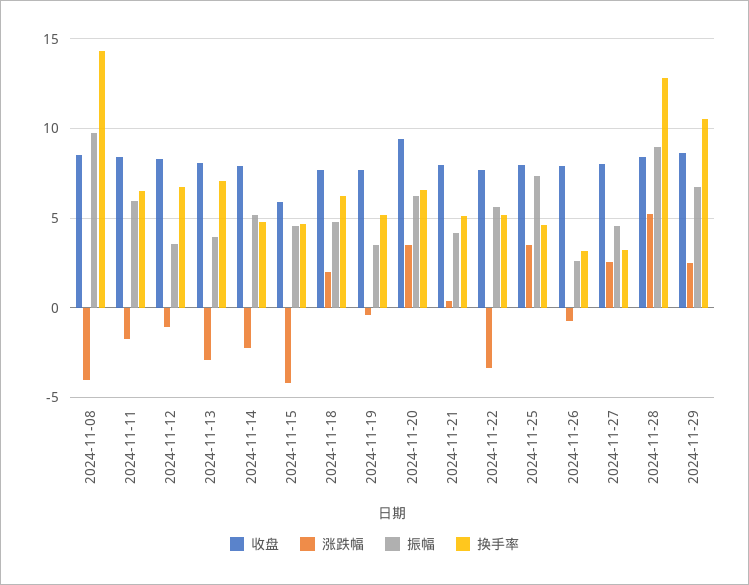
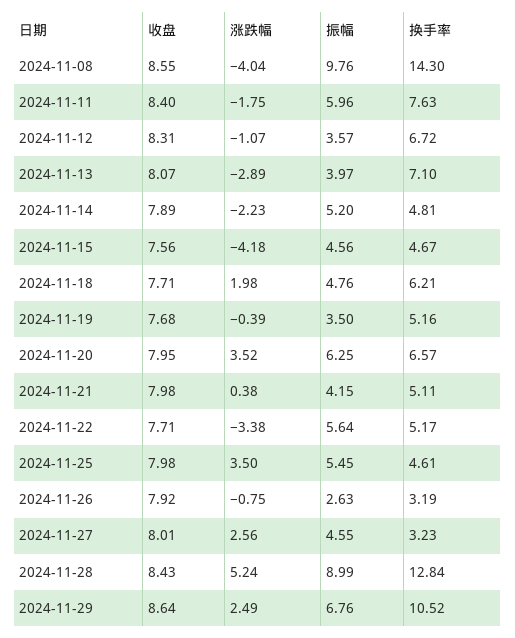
  {
    "收盘": {
      "2024-11-08": 8.55,
      "2024-11-11": 8.4,
      "2024-11-12": 8.31,
      "2024-11-13": 8.07,
      "2024-11-14": 7.89,
-     "2024-11-15": 6,
+     "2024-11-15": 7.56,
      "2024-11-18": 7.71,
      "2024-11-19": 7.68,
-     "2024-11-20": 9.5,
+     "2024-11-20": 7.95,
      "2024-11-21": 7.98,
      "2024-11-22": 7.71,
      "2024-11-25": 7.98,
      "2024-11-26": 7.92,
      "2024-11-27": 8.01,
      "2024-11-28": 8.43,
      "2024-11-29": 8.64
    },
    "涨跌幅": {
      "2024-11-08": -4.04,
      "2024-11-11": -1.75,
      "2024-11-12": -1.07,
      "2024-11-13": -2.89,
      "2024-11-14": -2.23,
      "2024-11-15": -4.18,
      "2024-11-18": 1.98,
      "2024-11-19": -0.39,
      "2024-11-20": 3.52,
      "2024-11-21": 0.38,
      "2024-11-22": -3.38,
      "2024-11-25": 3.5,
      "2024-11-26": -0.75,
      "2024-11-27": 2.56,
      "2024-11-28": 5.24,
      "2024-11-29": 2.49
    },
    "振幅": {
      "2024-11-08": 9.76,
      "2024-11-11": 5.96,
      "2024-11-12": 3.57,
      "2024-11-13": 3.97,
      "2024-11-14": 5.2,
      "2024-11-15": 4.56,
      "2024-11-18": 4.76,
      "2024-11-19": 3.5,
      "2024-11-20": 6.25,
      "2024-11-21": 4.15,
      "2024-11-22": 5.64,
-     "2024-11-25": 7.5,
+     "2024-11-25": 5.45,
      "2024-11-26": 2.63,
      "2024-11-27": 4.55,
      "2024-11-28": 8.99,
      "2024-11-29": 6.76
    },
    "换手率": {
      "2024-11-08": 14.3,
-     "2024-11-11": 6.5,
+     "2024-11-11": 7.63,
      "2024-11-12": 6.72,
      "2024-11-13": 7.1,
      "2024-11-14": 4.81,
      "2024-11-15": 4.67,
      "2024-11-18": 6.21,
      "2024-11-19": 5.16,
      "2024-11-20": 6.57,
      "2024-11-21": 5.11,
      "2024-11-22": 5.17,
      "2024-11-25": 4.61,
      "2024-11-26": 3.19,
      "2024-11-27": 3.23,
      "2024-11-28": 12.84,
      "2024-11-29": 10.52
    }
  }

